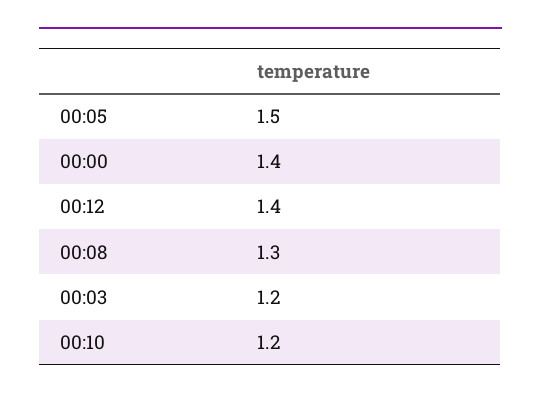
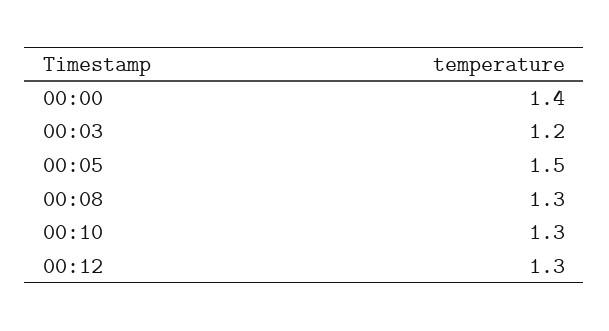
  {
    "00:05": 1.5,
    "00:00": 1.4,
-   "00:12": 1.4,
+   "00:12": 1.3,
    "00:08": 1.3,
    "00:03": 1.2,
-   "00:10": 1.2
+   "00:10": 1.3
  }

